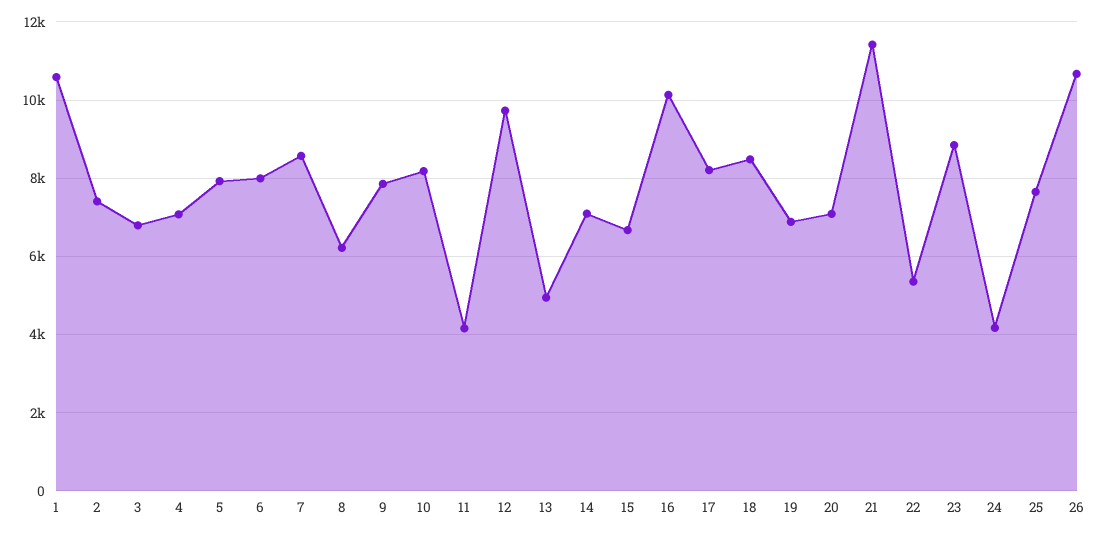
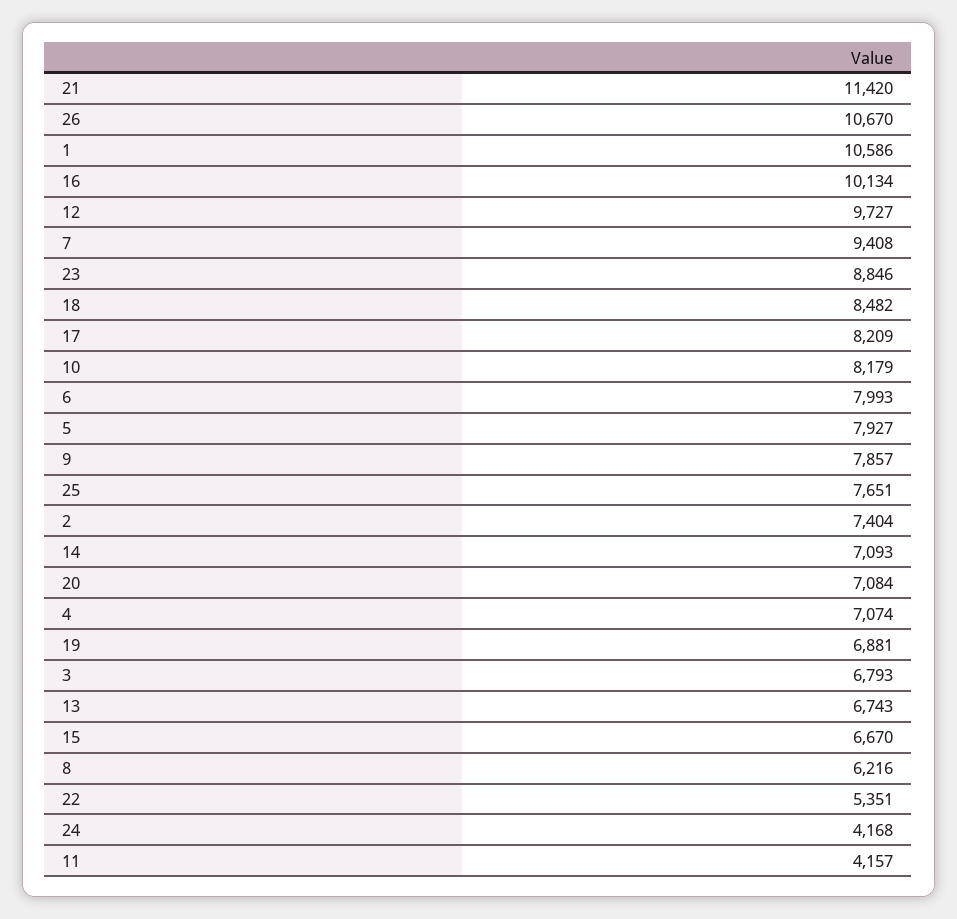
  {
    "1": 10586,
    "2": 7404,
    "3": 6793,
    "4": 7074,
    "5": 7927,
    "6": 7993,
-   "7": 8600,
+   "7": 9408,
    "8": 6216,
    "9": 7857,
    "10": 8179,
    "11": 4157,
    "12": 9727,
-   "13": 5000,
+   "13": 6743,
    "14": 7093,
    "15": 6670,
    "16": 10134,
    "17": 8209,
    "18": 8482,
    "19": 6881,
    "20": 7084,
    "21": 11420,
    "22": 5351,
    "23": 8846,
    "24": 4168,
    "25": 7651,
    "26": 10670
  }

